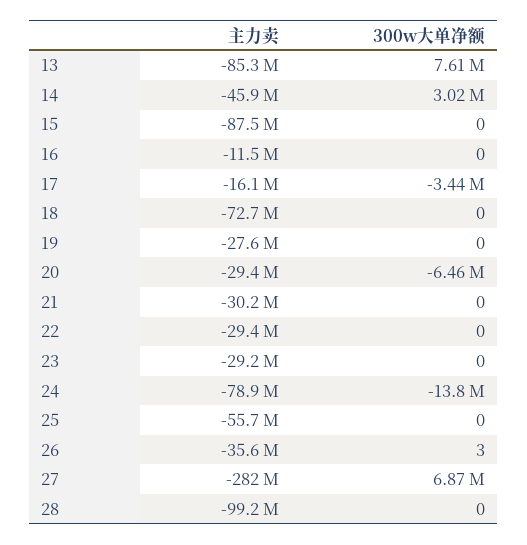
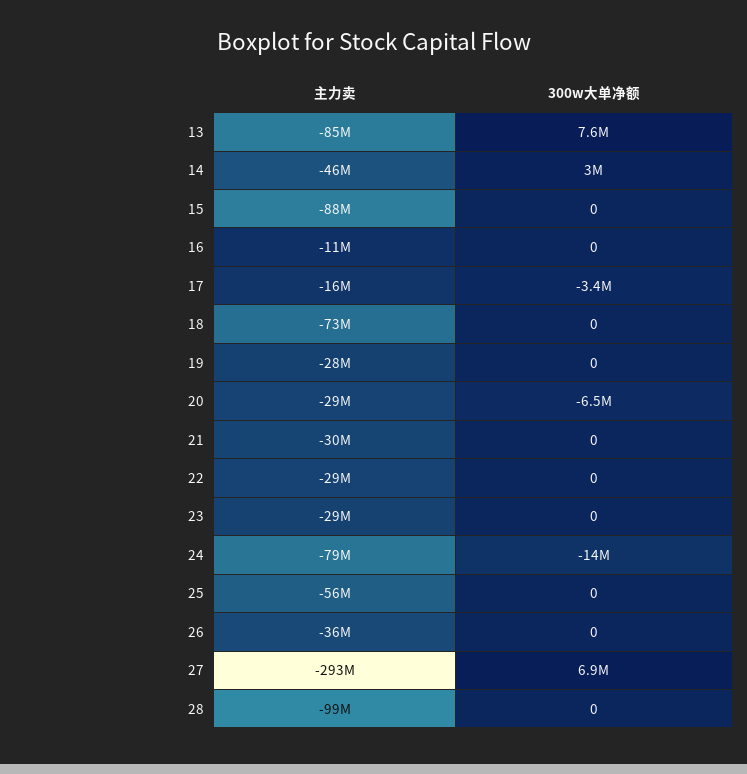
  {
    "主力卖": {
      "13": -85300000,
      "14": -45900000,
      "15": -87500000,
      "16": -11500000,
      "17": -16100000,
      "18": -72700000,
      "19": -27600000,
      "20": -29400000,
      "21": -30200000,
      "22": -29400000,
      "23": -29200000,
      "24": -78900000,
      "25": -55700000,
      "26": -35600000,
-     "27": -282000000,
+     "27": -293000000,
      "28": -99200000
    },
    "300w大单净额": {
      "13": 7610000,
      "14": 3020000,
      "15": 0,
      "16": 0,
      "17": -3440000,
      "18": 0,
      "19": 0,
      "20": -6460000,
      "21": 0,
      "22": 0,
      "23": 0,
      "24": -13800000,
      "25": 0,
-     "26": 3,
+     "26": 0,
      "27": 6870000,
      "28": 0
    }
  }

